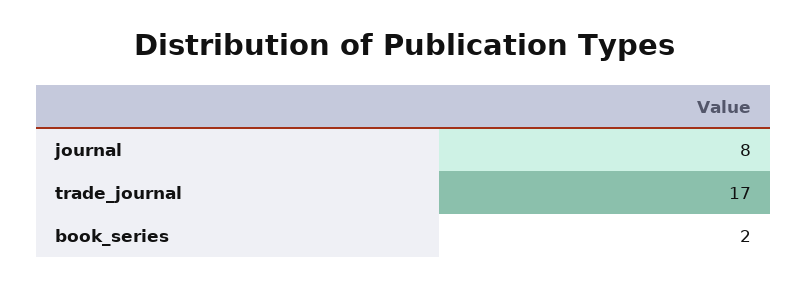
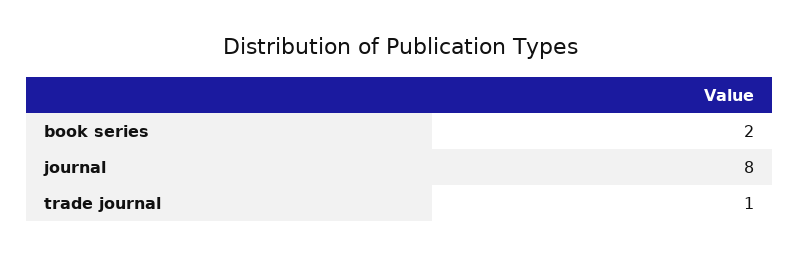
  {
    "journal": 8,
-   "trade_journal": 17,
+   "trade_journal": 1,
    "book_series": 2
  }

